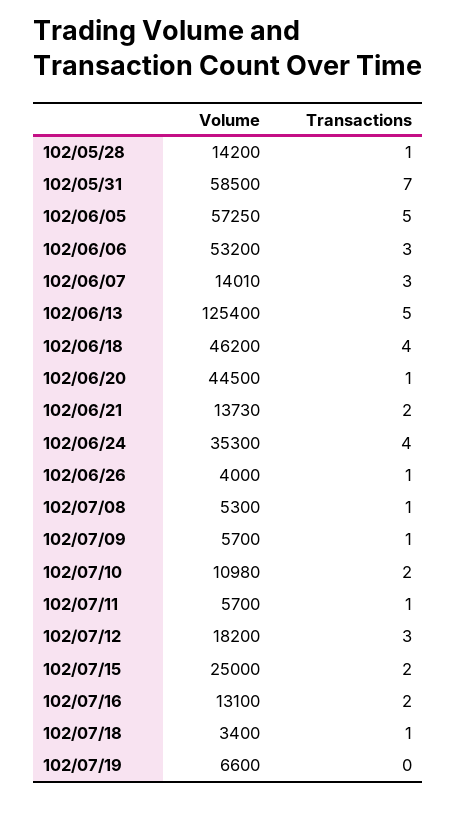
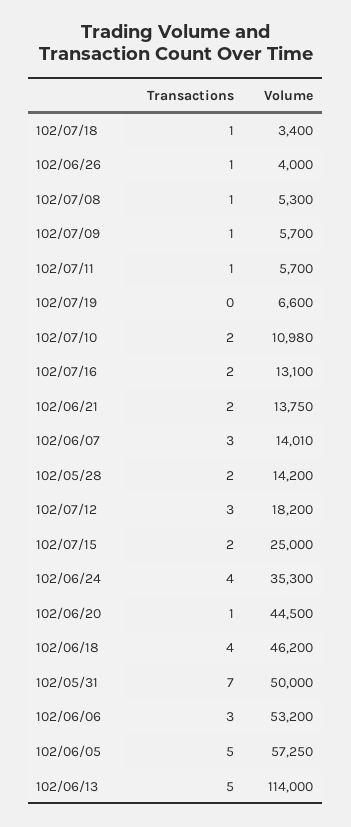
  {
    "Volume": {
      "102/05/28": 14200,
-     "102/05/31": 58500,
+     "102/05/31": 50000,
      "102/06/05": 57250,
      "102/06/06": 53200,
      "102/06/07": 14010,
-     "102/06/13": 125400,
+     "102/06/13": 114000,
      "102/06/18": 46200,
      "102/06/20": 44500,
-     "102/06/21": 13730,
+     "102/06/21": 13750,
      "102/06/24": 35300,
      "102/06/26": 4000,
      "102/07/08": 5300,
      "102/07/09": 5700,
      "102/07/10": 10980,
      "102/07/11": 5700,
      "102/07/12": 18200,
      "102/07/15": 25000,
      "102/07/16": 13100,
      "102/07/18": 3400,
      "102/07/19": 6600
    },
    "Transactions": {
-     "102/05/28": 1,
+     "102/05/28": 2,
      "102/05/31": 7,
      "102/06/05": 5,
      "102/06/06": 3,
      "102/06/07": 3,
      "102/06/13": 5,
      "102/06/18": 4,
      "102/06/20": 1,
      "102/06/21": 2,
      "102/06/24": 4,
      "102/06/26": 1,
      "102/07/08": 1,
      "102/07/09": 1,
      "102/07/10": 2,
      "102/07/11": 1,
      "102/07/12": 3,
      "102/07/15": 2,
      "102/07/16": 2,
      "102/07/18": 1,
      "102/07/19": 0
    }
  }

